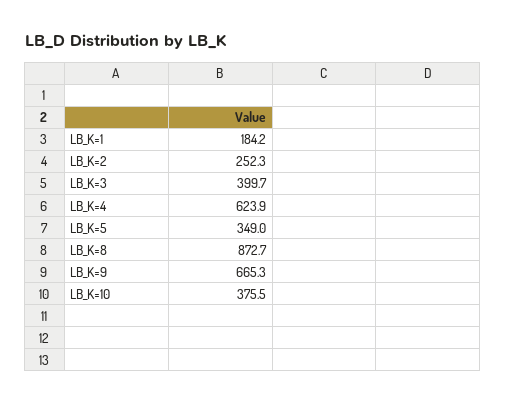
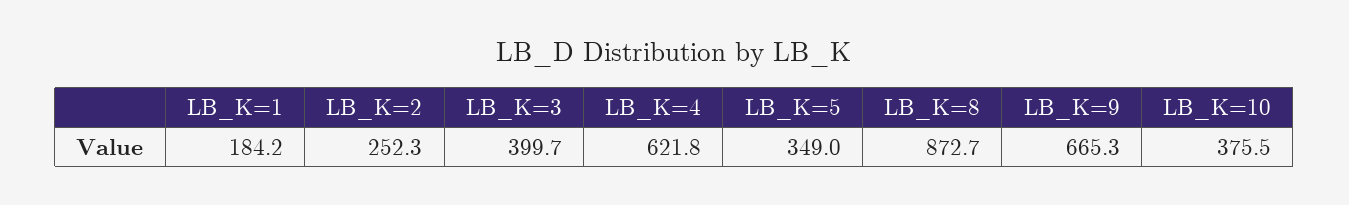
  {
    "LB_K=1": 184.2,
    "LB_K=2": 252.3,
    "LB_K=3": 399.7,
-   "LB_K=4": 623.9,
+   "LB_K=4": 621.8,
    "LB_K=5": 349,
    "LB_K=8": 872.7,
    "LB_K=9": 665.3,
    "LB_K=10": 375.5
  }

